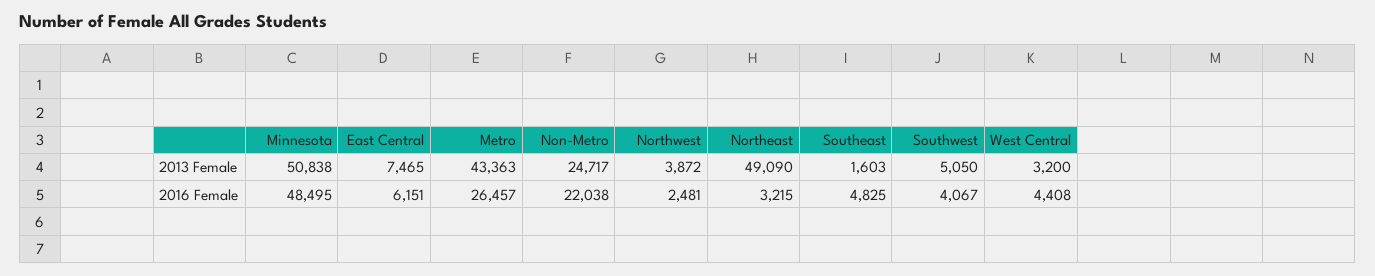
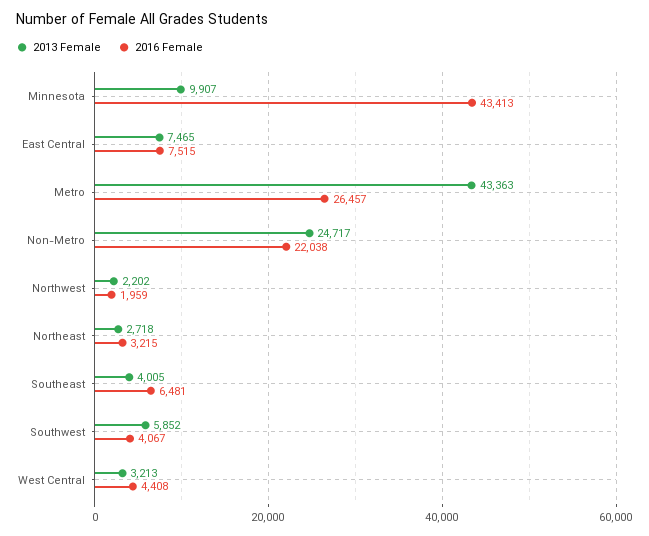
  {
    "2013 Female": {
-     "Minnesota": 50838,
+     "Minnesota": 9907,
      "East Central": 7465,
      "Metro": 43363,
      "Non-Metro": 24717,
-     "Northwest": 3872,
+     "Northwest": 2202,
-     "Northeast": 49090,
+     "Northeast": 2718,
-     "Southeast": 1603,
+     "Southeast": 4005,
-     "Southwest": 5050,
+     "Southwest": 5852,
-     "West Central": 3200
+     "West Central": 3213
    },
    "2016 Female": {
-     "Minnesota": 48495,
+     "Minnesota": 43413,
-     "East Central": 6151,
+     "East Central": 7515,
      "Metro": 26457,
      "Non-Metro": 22038,
-     "Northwest": 2481,
+     "Northwest": 1959,
      "Northeast": 3215,
-     "Southeast": 4825,
+     "Southeast": 6481,
      "Southwest": 4067,
      "West Central": 4408
    }
  }

